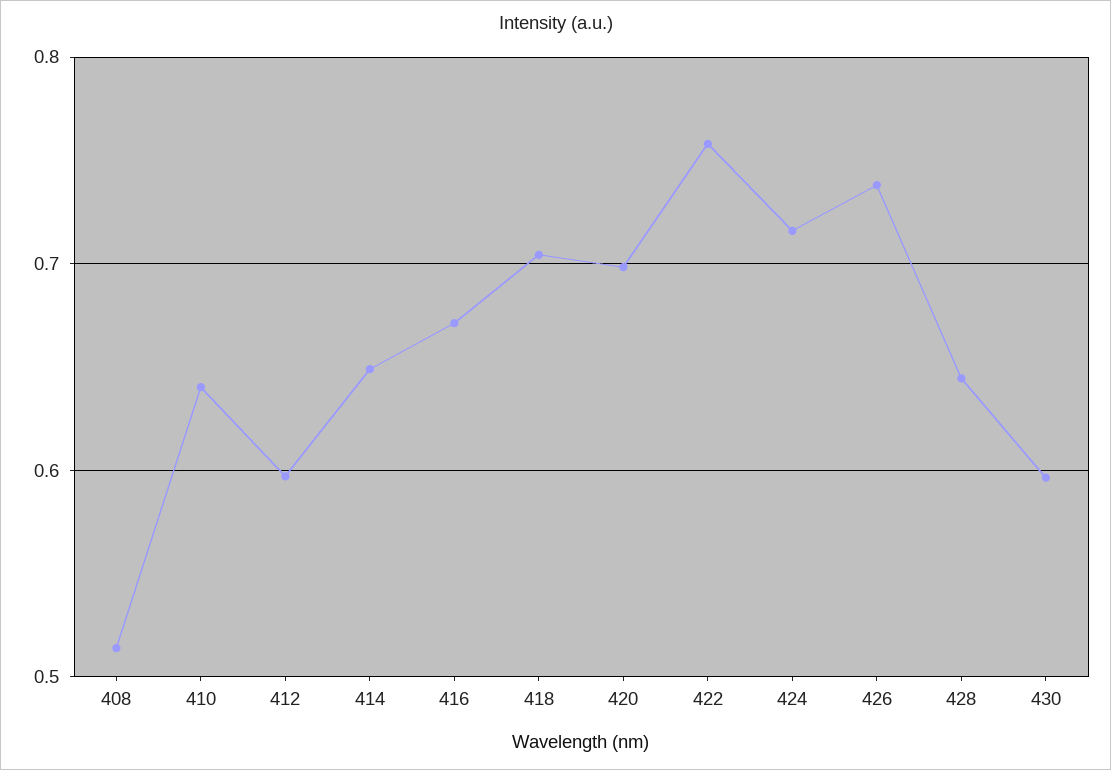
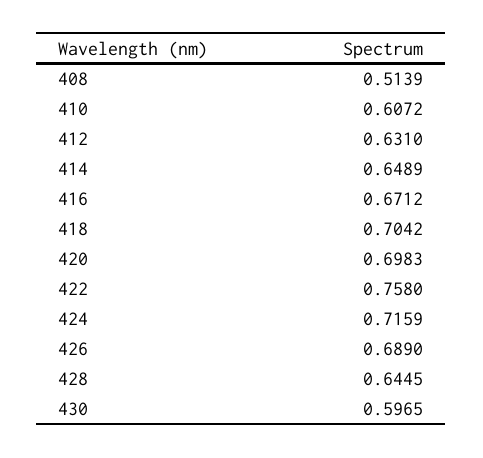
  {
    "408": 0.5139,
-   "410": 0.64,
+   "410": 0.6072,
-   "412": 0.6,
+   "412": 0.631,
    "414": 0.6489,
    "416": 0.6712,
    "418": 0.7042,
    "420": 0.6983,
    "422": 0.758,
    "424": 0.7159,
-   "426": 0.74,
+   "426": 0.689,
    "428": 0.6445,
    "430": 0.5965
  }

